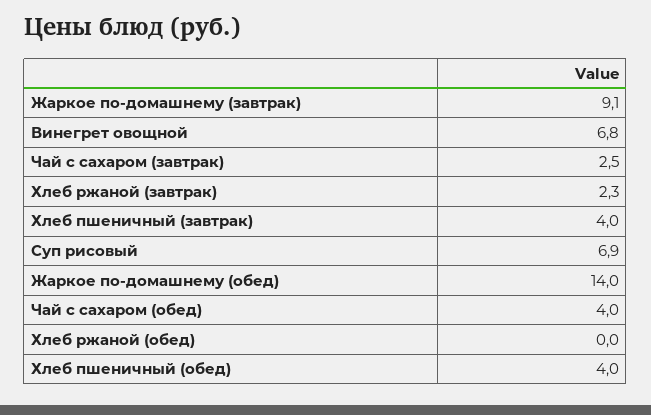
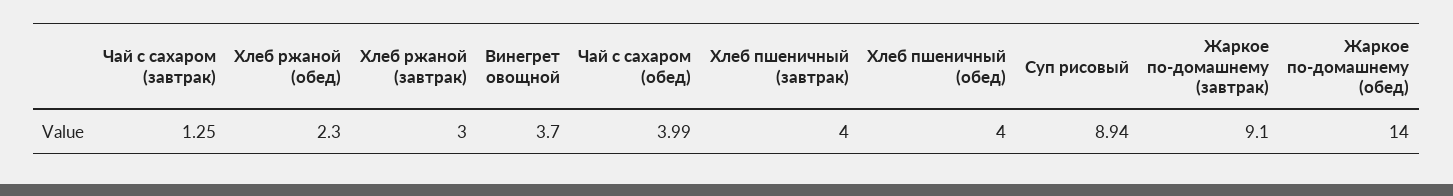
  {
    "Жаркое по-домашнему (завтрак)": 9.1,
-   "Винегрет овощной": 6.8,
+   "Винегрет овощной": 3.7,
-   "Чай с сахаром (завтрак)": 2.5,
+   "Чай с сахаром (завтрак)": 1.25,
-   "Хлеб ржаной (завтрак)": 2.3,
+   "Хлеб ржаной (завтрак)": 3,
    "Хлеб пшеничный (завтрак)": 4,
-   "Суп рисовый": 6.9,
+   "Суп рисовый": 8.94,
    "Жаркое по-домашнему (обед)": 14,
    "Чай с сахаром (обед)": 3.99,
-   "Хлеб ржаной (обед)": 0,
+   "Хлеб ржаной (обед)": 2.3,
    "Хлеб пшеничный (обед)": 4
  }

